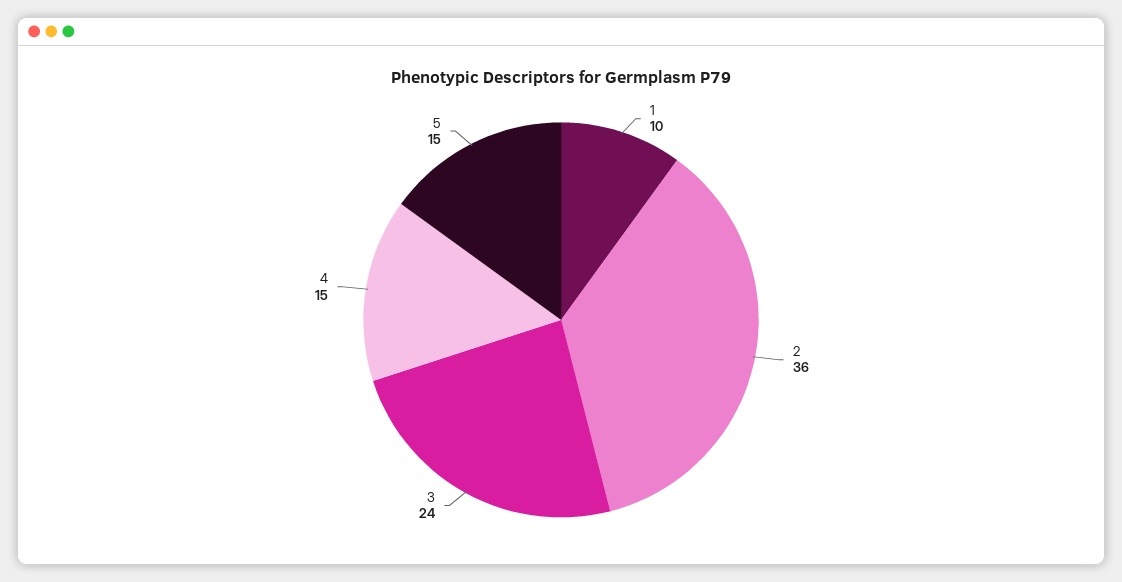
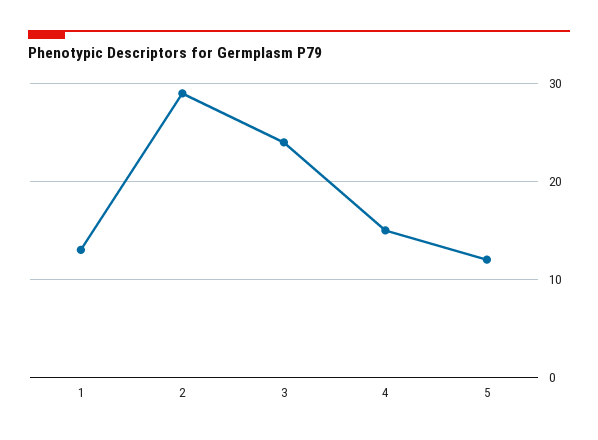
  {
-   "1": 10,
+   "1": 13,
-   "2": 36,
+   "2": 29,
    "3": 24,
    "4": 15,
-   "5": 15
+   "5": 12
  }

